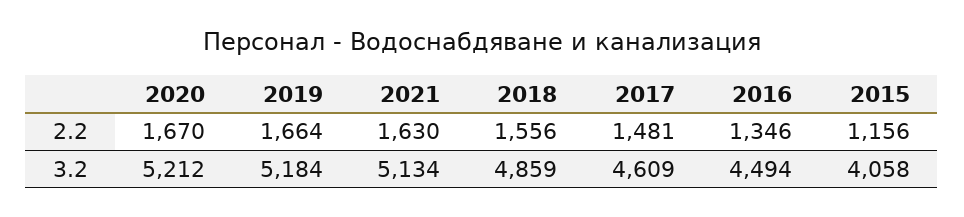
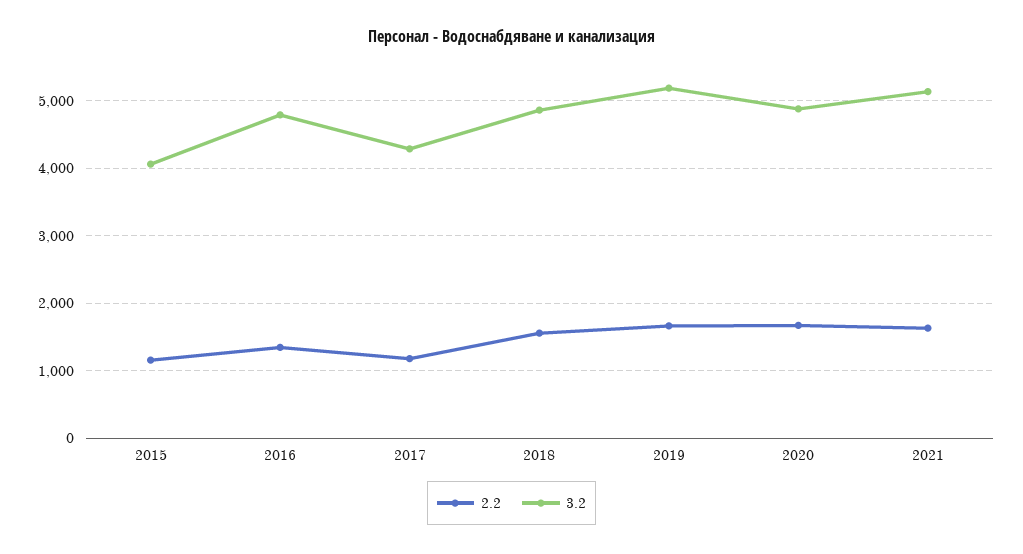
  {
    "2.2": {
      "2020": 1670,
      "2019": 1664,
      "2021": 1630,
      "2018": 1556,
-     "2017": 1481,
+     "2017": 1200,
      "2016": 1346,
      "2015": 1156
    },
    "3.2": {
-     "2020": 5212,
+     "2020": 4900,
      "2019": 5184,
      "2021": 5134,
      "2018": 4859,
-     "2017": 4609,
+     "2017": 4300,
-     "2016": 4494,
+     "2016": 4800,
      "2015": 4058
    }
  }

